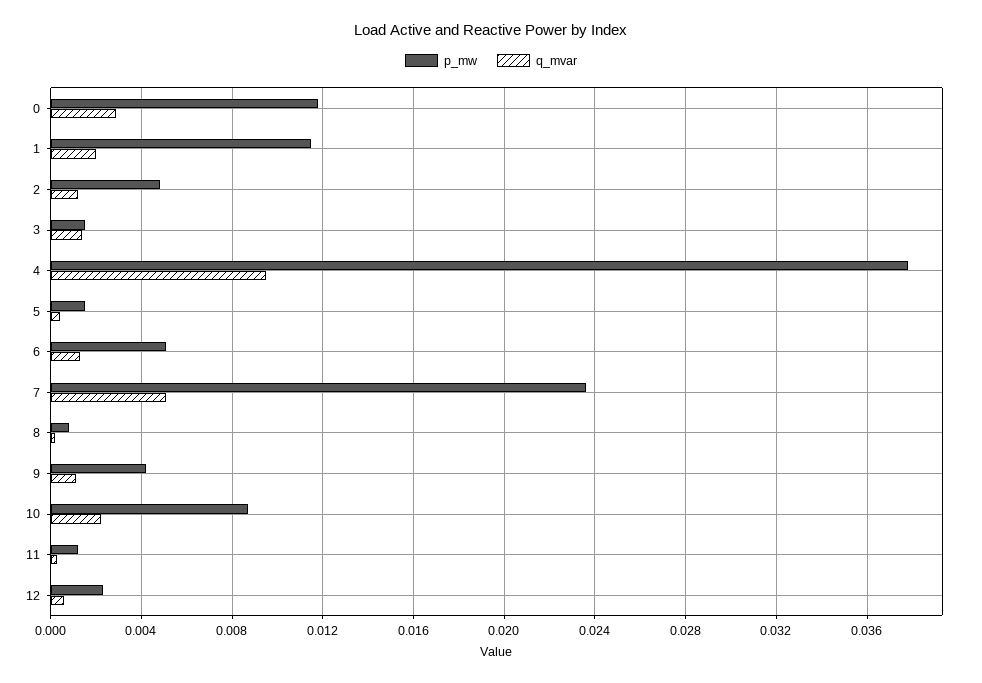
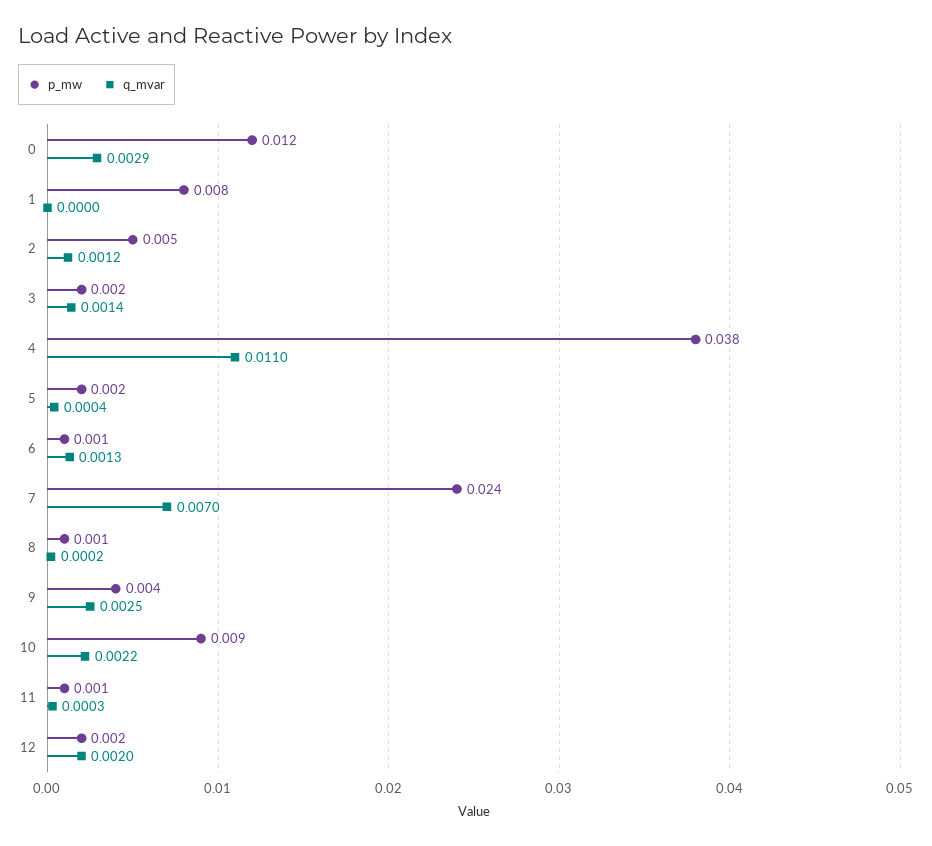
  {
    "p_mw": {
      "0": 0.012,
-     "1": 0.0115,
+     "1": 0.008,
      "2": 0.005,
      "3": 0.002,
      "4": 0.038,
      "5": 0.002,
-     "6": 0.005,
+     "6": 0.001,
      "7": 0.024,
      "8": 0.001,
      "9": 0.004,
      "10": 0.009,
      "11": 0.001,
      "12": 0.002
    },
    "q_mvar": {
      "0": 0.0029,
-     "1": 0.002,
+     "1": 0,
      "2": 0.0012,
      "3": 0.0014,
-     "4": 0.0095,
+     "4": 0.011,
      "5": 0.0004,
      "6": 0.0013,
-     "7": 0.005,
+     "7": 0.007,
      "8": 0.0002,
-     "9": 0.001,
+     "9": 0.0025,
      "10": 0.0022,
      "11": 0.0003,
-     "12": 0.0005
+     "12": 0.002
    }
  }

